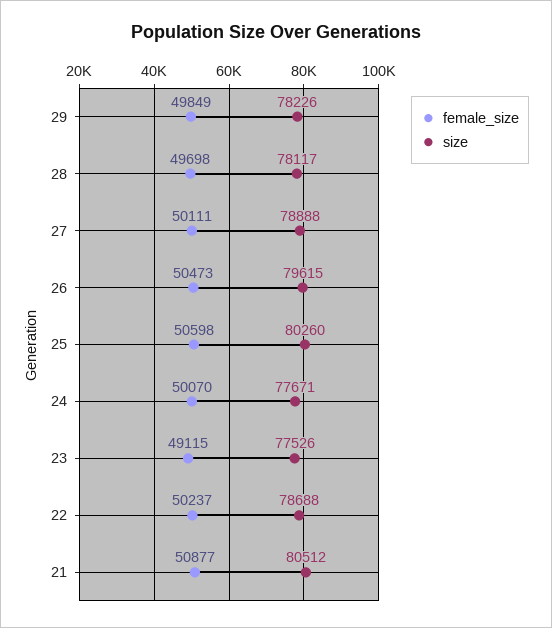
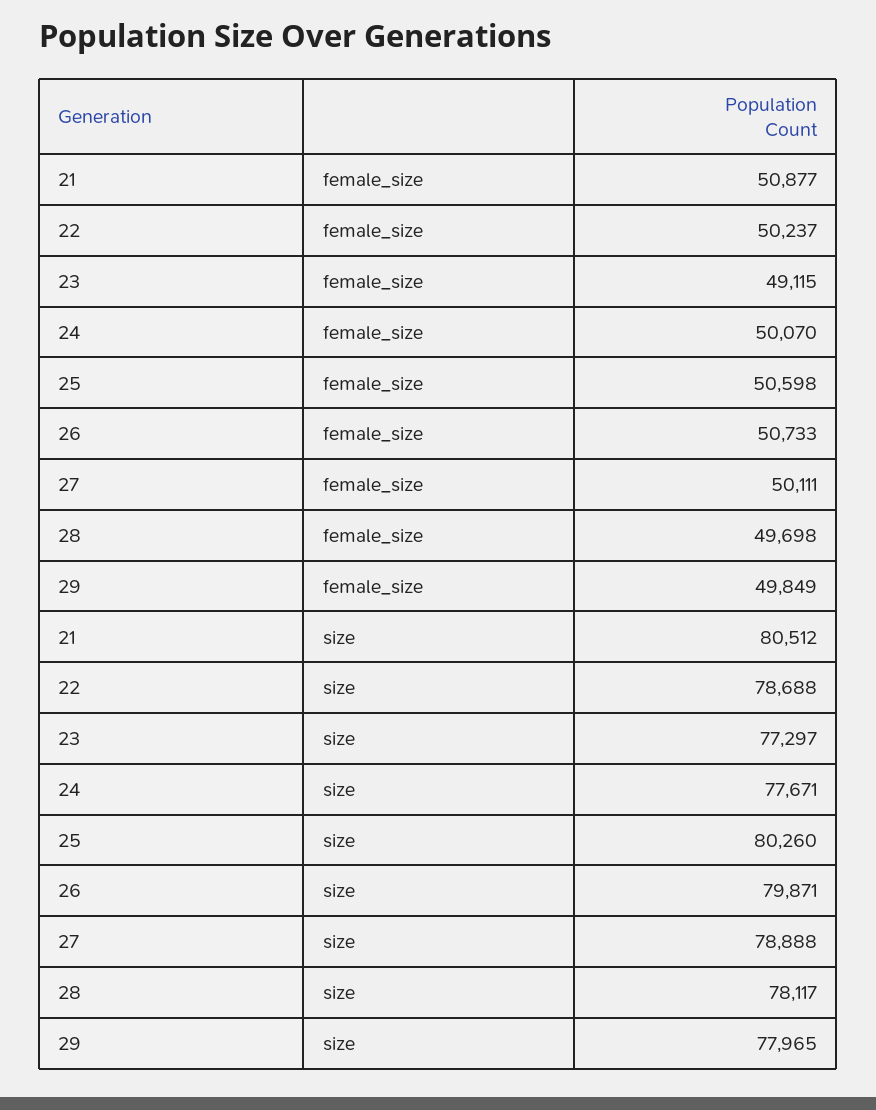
  {
    "female_size": {
      "29": 49849,
      "28": 49698,
      "27": 50111,
-     "26": 50473,
+     "26": 50733,
      "25": 50598,
      "24": 50070,
      "23": 49115,
      "22": 50237,
      "21": 50877
    },
    "size": {
-     "29": 78226,
+     "29": 77965,
      "28": 78117,
      "27": 78888,
-     "26": 79615,
+     "26": 79871,
      "25": 80260,
      "24": 77671,
-     "23": 77526,
+     "23": 77297,
      "22": 78688,
      "21": 80512
    }
  }

